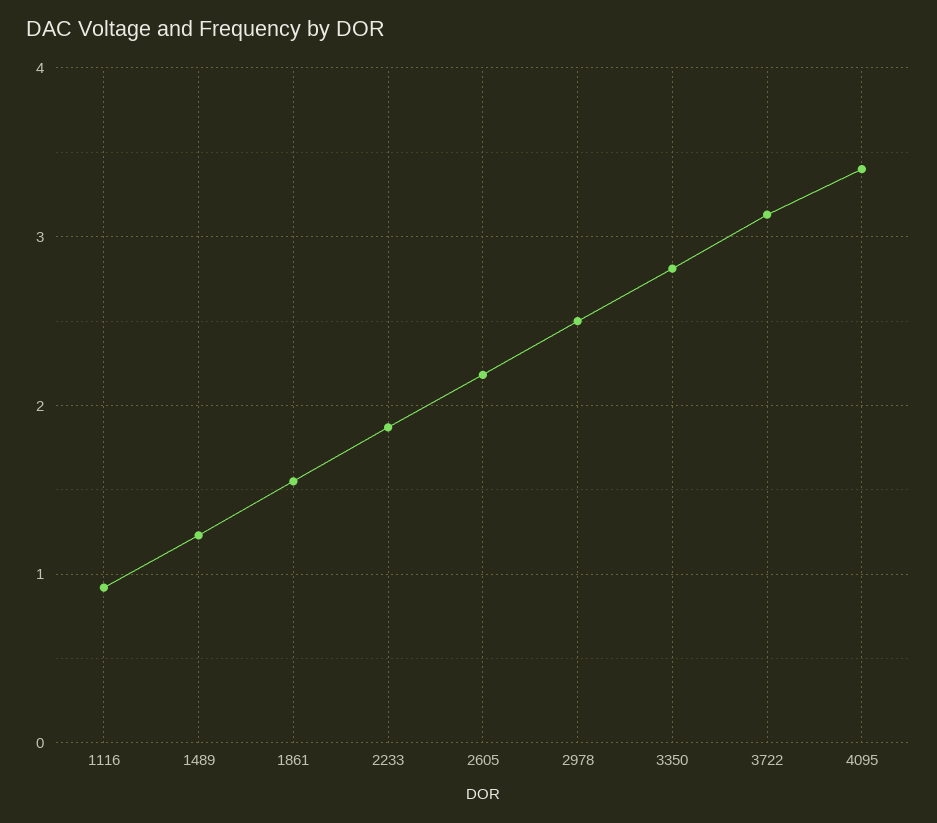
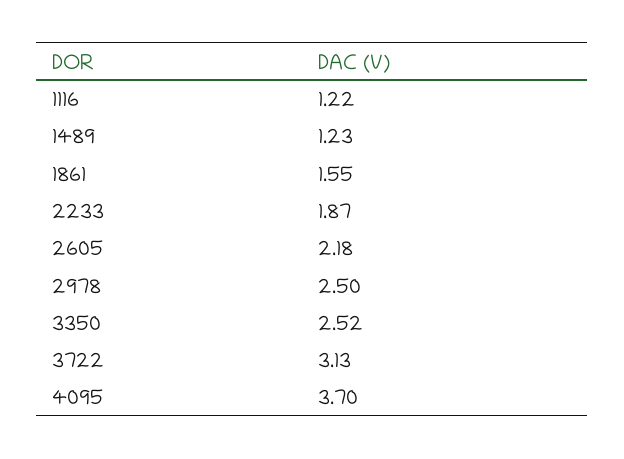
  {
-   "1116": 0.9,
+   "1116": 1.22,
    "1489": 1.23,
    "1861": 1.55,
    "2233": 1.87,
    "2605": 2.18,
    "2978": 2.5,
-   "3350": 2.8,
+   "3350": 2.52,
    "3722": 3.13,
-   "4095": 3.4
+   "4095": 3.7
  }

